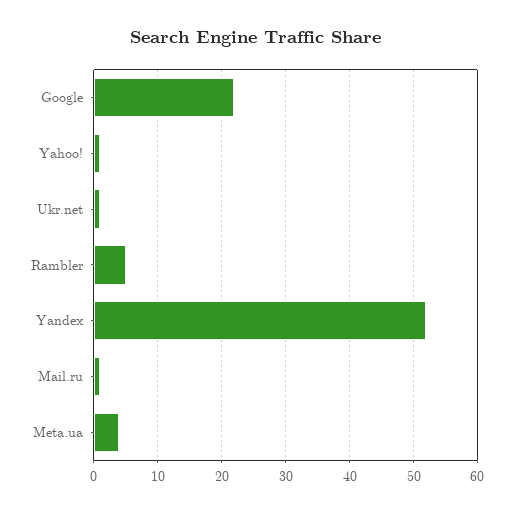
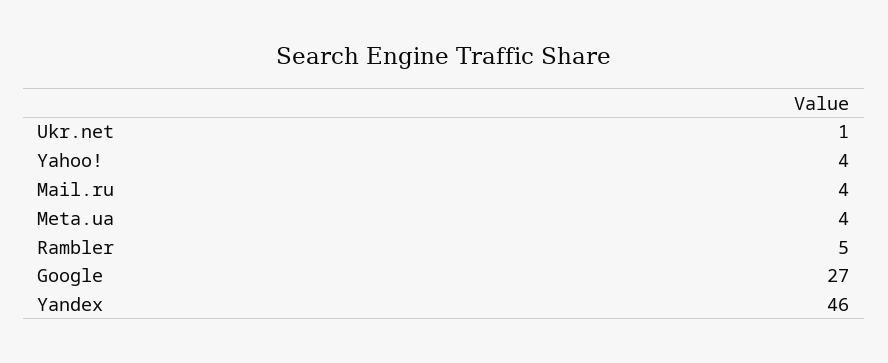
  {
-   "Google": 22,
+   "Google": 27,
-   "Yahoo!": 1,
+   "Yahoo!": 4,
    "Ukr.net": 1,
    "Rambler": 5,
-   "Yandex": 52,
+   "Yandex": 46,
-   "Mail.ru": 1,
+   "Mail.ru": 4,
    "Meta.ua": 4
  }

